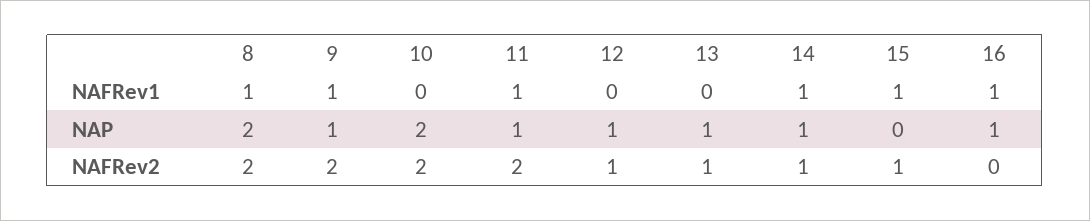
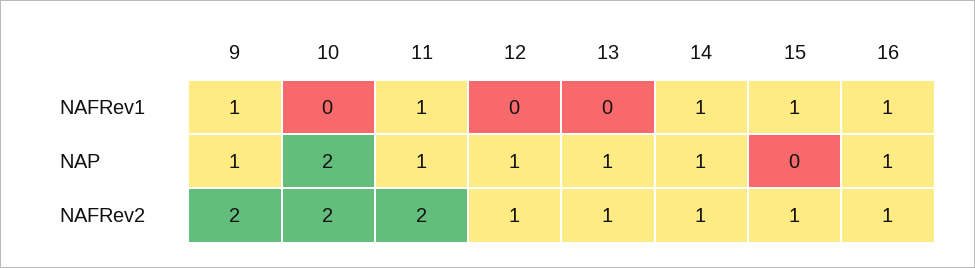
  {
-   "8": {
-     "NAFRev1": 1,
-     "NAP": 2,
-     "NAFRev2": 2
-   },
    "9": {
      "NAFRev1": 1,
      "NAP": 1,
      "NAFRev2": 2
    },
    "10": {
      "NAFRev1": 0,
      "NAP": 2,
      "NAFRev2": 2
    },
    "11": {
      "NAFRev1": 1,
      "NAP": 1,
      "NAFRev2": 2
    },
    "12": {
      "NAFRev1": 0,
      "NAP": 1,
      "NAFRev2": 1
    },
    "13": {
      "NAFRev1": 0,
      "NAP": 1,
      "NAFRev2": 1
    },
    "14": {
      "NAFRev1": 1,
      "NAP": 1,
      "NAFRev2": 1
    },
    "15": {
      "NAFRev1": 1,
      "NAP": 0,
      "NAFRev2": 1
    },
    "16": {
      "NAFRev1": 1,
      "NAP": 1,
-     "NAFRev2": 0
+     "NAFRev2": 1
    }
  }

